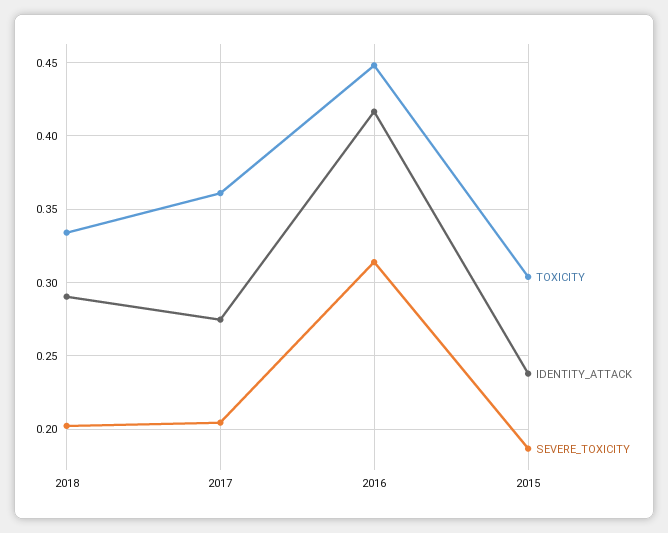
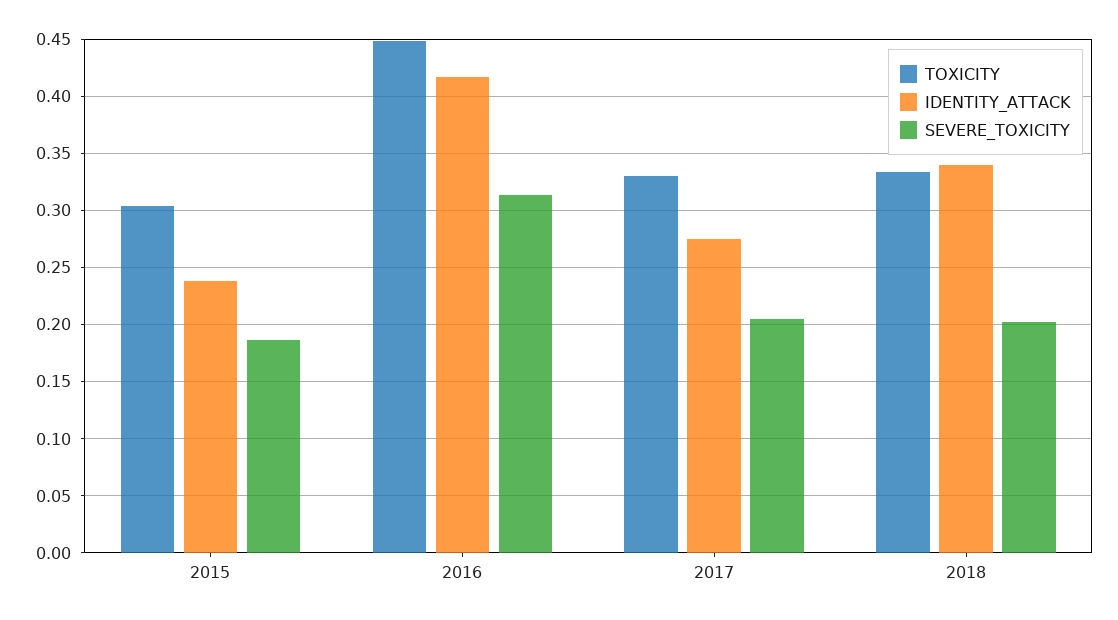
  {
    "TOXICITY": {
      "2018": 0.335,
-     "2017": 0.36,
+     "2017": 0.33,
      "2016": 0.45,
      "2015": 0.305
    },
    "IDENTITY_ATTACK": {
-     "2018": 0.29,
+     "2018": 0.34,
      "2017": 0.275,
      "2016": 0.415,
      "2015": 0.24
    },
    "SEVERE_TOXICITY": {
      "2018": 0.2,
      "2017": 0.205,
      "2016": 0.315,
      "2015": 0.185
    }
  }

